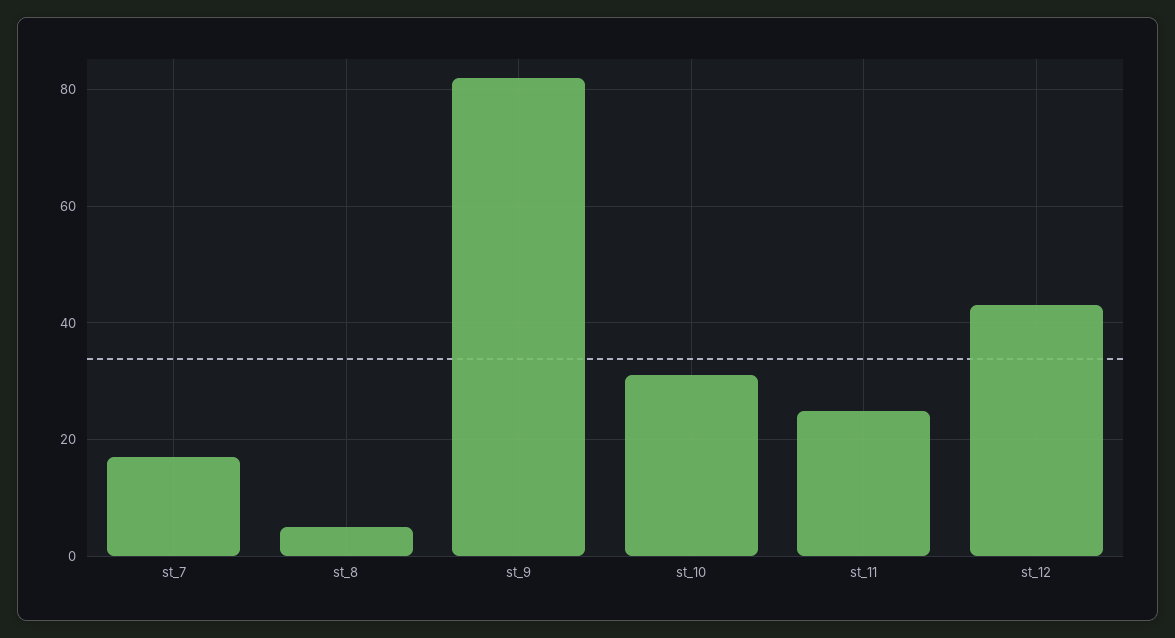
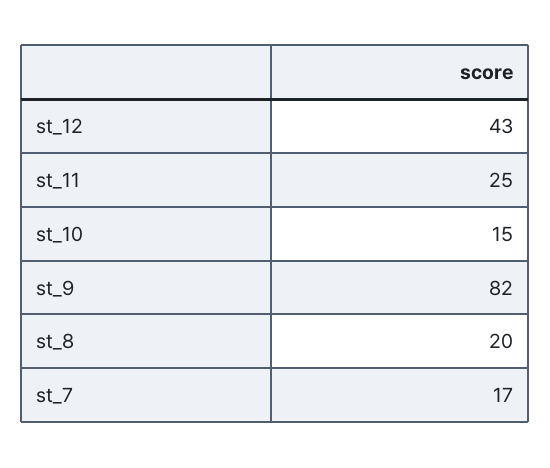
  {
    "st_7": 17,
-   "st_8": 5,
+   "st_8": 20,
    "st_9": 82,
-   "st_10": 30,
+   "st_10": 15,
    "st_11": 25,
    "st_12": 43
  }

